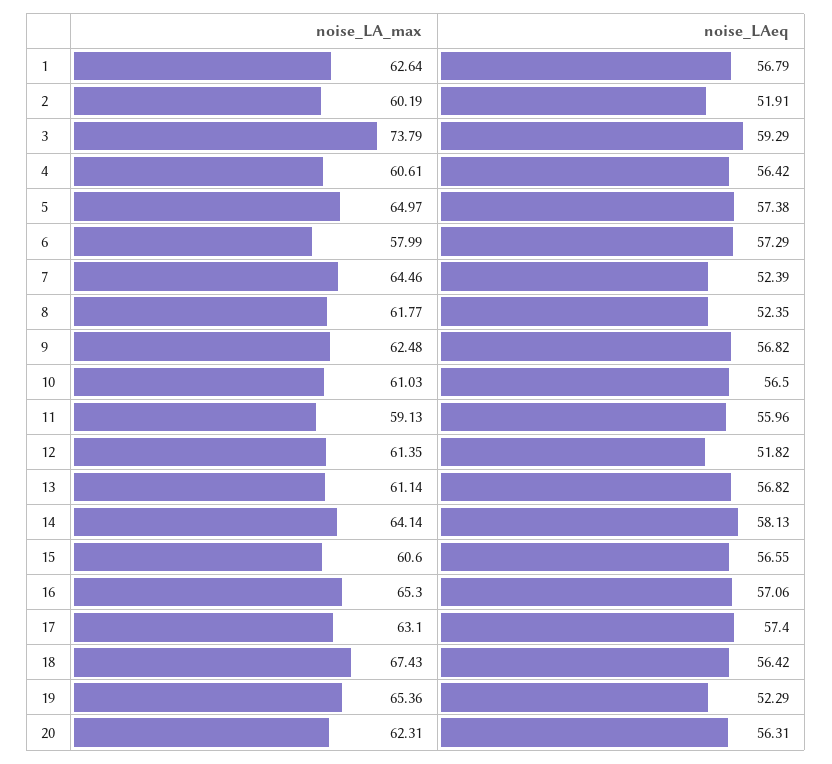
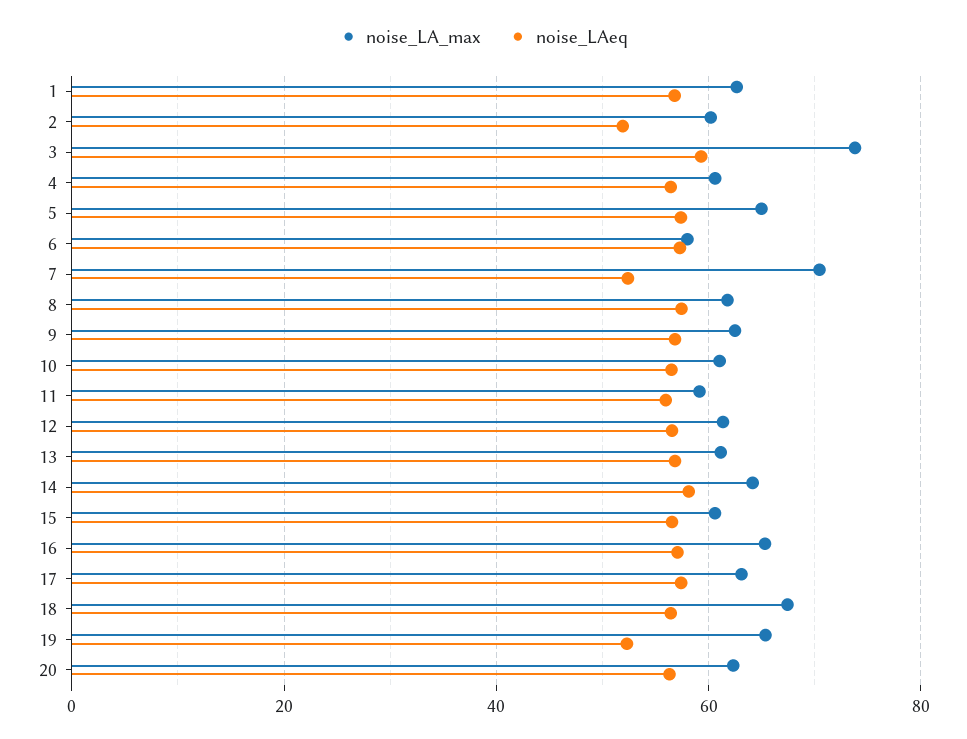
  {
    "noise_LA_max": {
      "1": 62.64,
      "2": 60.19,
      "3": 73.79,
      "4": 60.61,
      "5": 64.97,
      "6": 57.99,
-     "7": 64.46,
+     "7": 70,
      "8": 61.77,
      "9": 62.48,
      "10": 61.03,
      "11": 59.13,
      "12": 61.35,
      "13": 61.14,
      "14": 64.14,
      "15": 60.6,
      "16": 65.3,
      "17": 63.1,
      "18": 67.43,
      "19": 65.36,
      "20": 62.31
    },
    "noise_LAeq": {
      "1": 56.79,
      "2": 51.91,
      "3": 59.29,
      "4": 56.42,
      "5": 57.38,
      "6": 57.29,
      "7": 52.39,
-     "8": 52.35,
+     "8": 58,
      "9": 56.82,
      "10": 56.5,
      "11": 55.96,
-     "12": 51.82,
+     "12": 56,
      "13": 56.82,
      "14": 58.13,
      "15": 56.55,
      "16": 57.06,
      "17": 57.4,
      "18": 56.42,
      "19": 52.29,
      "20": 56.31
    }
  }

